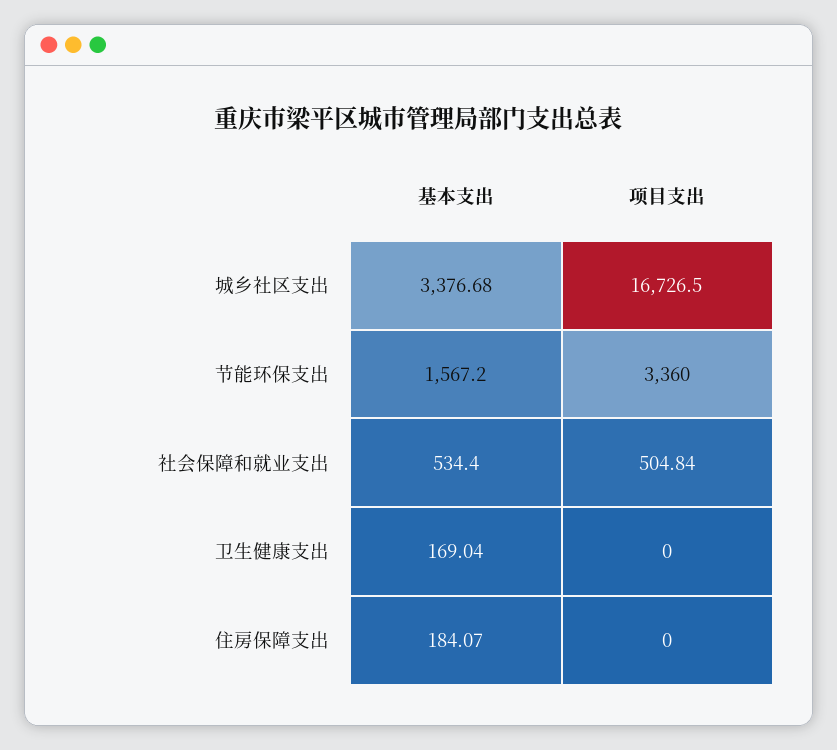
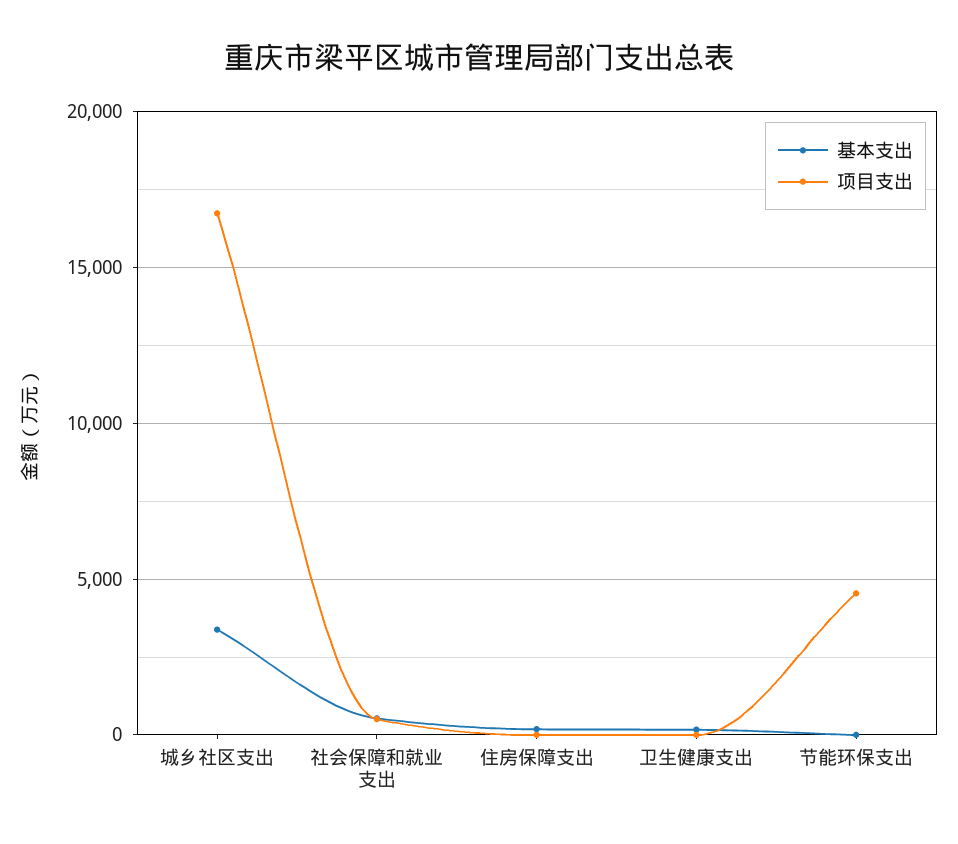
  {
    "基本支出": {
      "城乡社区支出": 3376.68,
-     "节能环保支出": 1567.2,
+     "节能环保支出": 0,
      "社会保障和就业支出": 534.4,
      "卫生健康支出": 169.04,
      "住房保障支出": 184.07
    },
    "项目支出": {
      "城乡社区支出": 16726.5,
-     "节能环保支出": 3360,
+     "节能环保支出": 4500,
      "社会保障和就业支出": 504.84,
      "卫生健康支出": 0,
      "住房保障支出": 0
    }
  }

